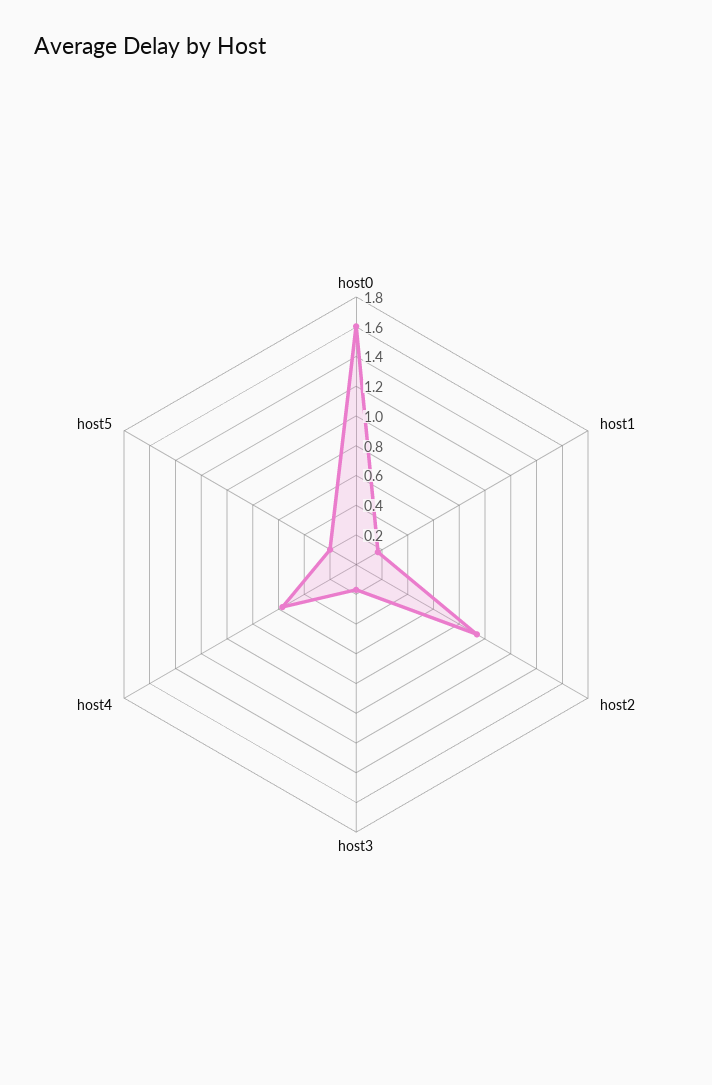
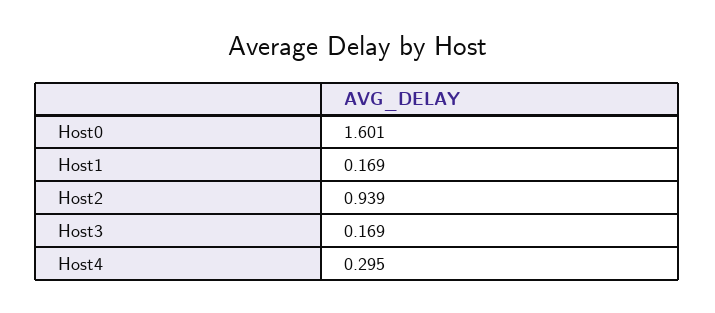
  {
    "host0": 1.601,
    "host1": 0.169,
    "host2": 0.939,
    "host3": 0.169,
-   "host4": 0.6,
+   "host4": 0.295
-   "host5": 0.2
  }

